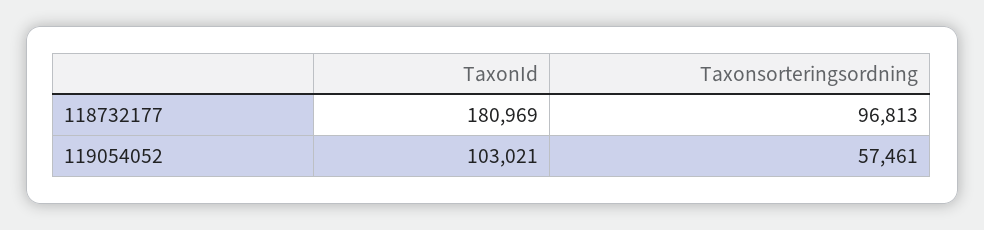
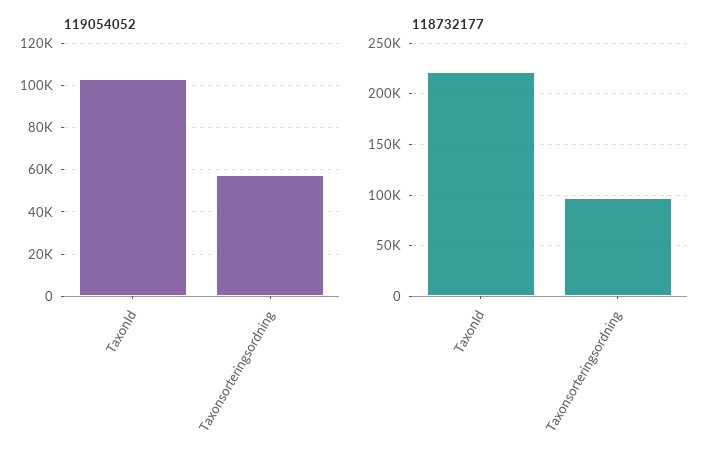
  {
    "118732177": {
-     "TaxonId": 180969,
+     "TaxonId": 220000,
      "Taxonsorteringsordning": 96813
    },
    "119054052": {
      "TaxonId": 103021,
      "Taxonsorteringsordning": 57461
    }
  }

